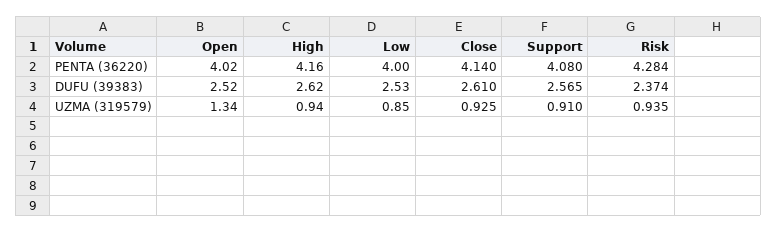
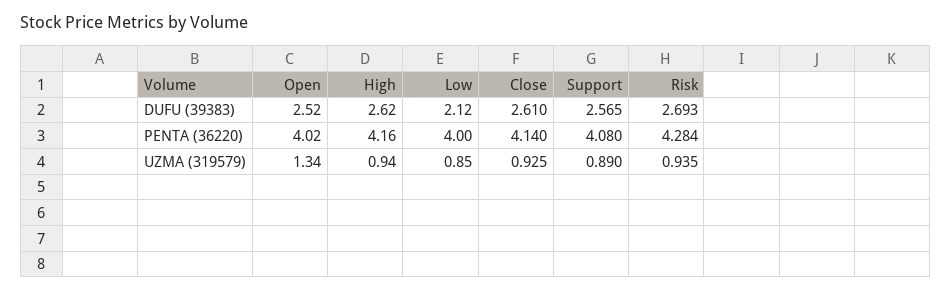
  {
    "Open": {
      "PENTA (36220)": 4.02,
      "DUFU (39383)": 2.52,
      "UZMA (319579)": 1.34
    },
    "High": {
      "PENTA (36220)": 4.16,
      "DUFU (39383)": 2.62,
      "UZMA (319579)": 0.94
    },
    "Low": {
      "PENTA (36220)": 4,
-     "DUFU (39383)": 2.53,
+     "DUFU (39383)": 2.12,
      "UZMA (319579)": 0.85
    },
    "Close": {
      "PENTA (36220)": 4.14,
      "DUFU (39383)": 2.61,
      "UZMA (319579)": 0.925
    },
    "Support": {
      "PENTA (36220)": 4.08,
      "DUFU (39383)": 2.565,
-     "UZMA (319579)": 0.91
+     "UZMA (319579)": 0.89
    },
    "Risk": {
      "PENTA (36220)": 4.284,
-     "DUFU (39383)": 2.374,
+     "DUFU (39383)": 2.693,
      "UZMA (319579)": 0.935
    }
  }

